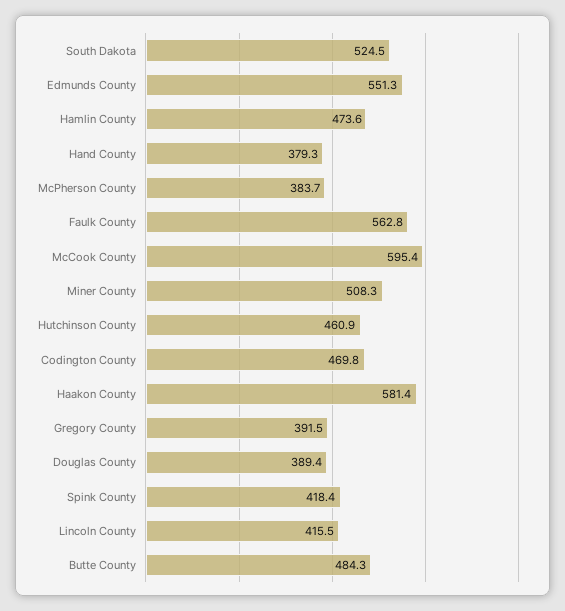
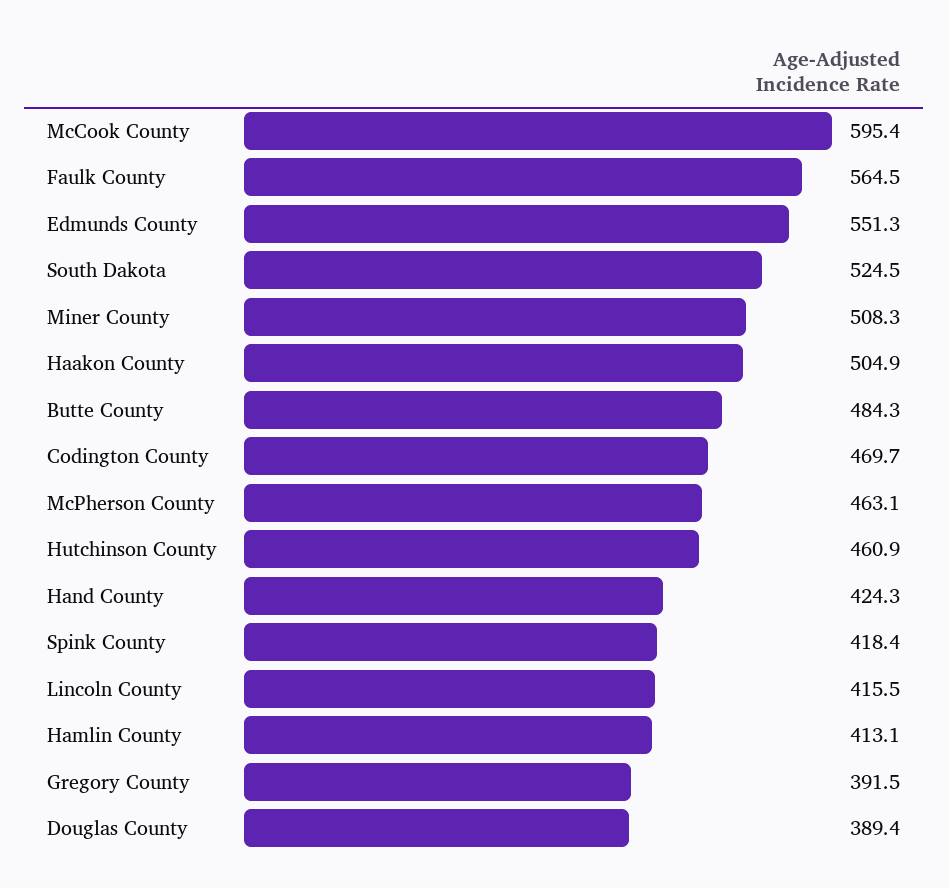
  {
    "South Dakota": 524.5,
    "Edmunds County": 551.3,
-   "Hamlin County": 473.6,
+   "Hamlin County": 413.1,
-   "Hand County": 379.3,
+   "Hand County": 424.3,
-   "McPherson County": 383.7,
+   "McPherson County": 463.1,
-   "Faulk County": 562.8,
+   "Faulk County": 564.5,
    "McCook County": 595.4,
    "Miner County": 508.3,
    "Hutchinson County": 460.9,
-   "Codington County": 469.8,
+   "Codington County": 469.7,
-   "Haakon County": 581.4,
+   "Haakon County": 504.9,
    "Gregory County": 391.5,
    "Douglas County": 389.4,
    "Spink County": 418.4,
    "Lincoln County": 415.5,
    "Butte County": 484.3
  }

